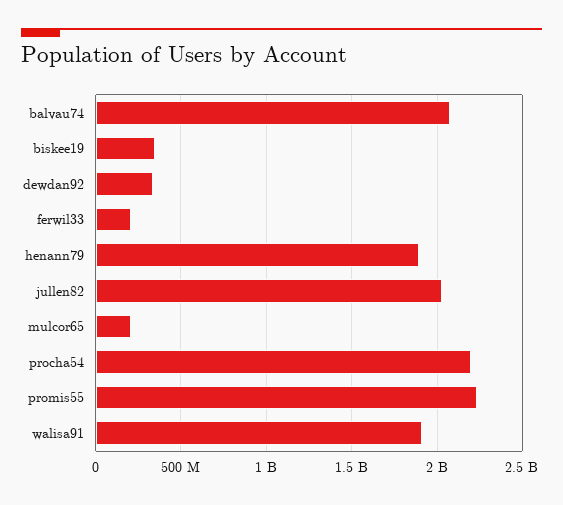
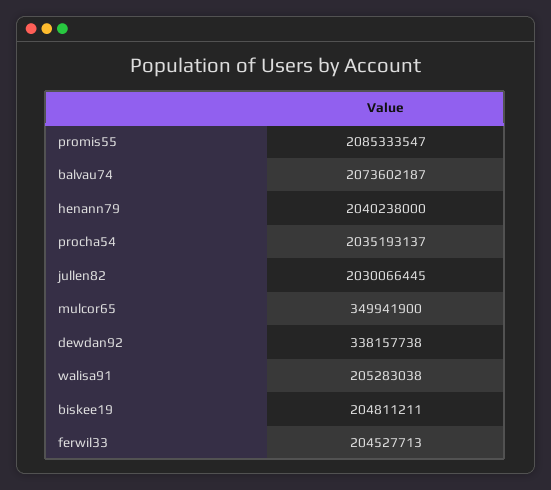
  {
    "balvau74": 2073602187,
-   "biskee19": 350000000,
+   "biskee19": 204811211,
    "dewdan92": 338157738,
    "ferwil33": 204527713,
-   "henann79": 1900000000,
+   "henann79": 2040238000,
    "jullen82": 2030066445,
-   "mulcor65": 200000000,
+   "mulcor65": 349941900,
-   "procha54": 2200000000,
+   "procha54": 2035193137,
-   "promis55": 2250000000,
+   "promis55": 2085333547,
-   "walisa91": 1900000000
+   "walisa91": 205283038
  }

